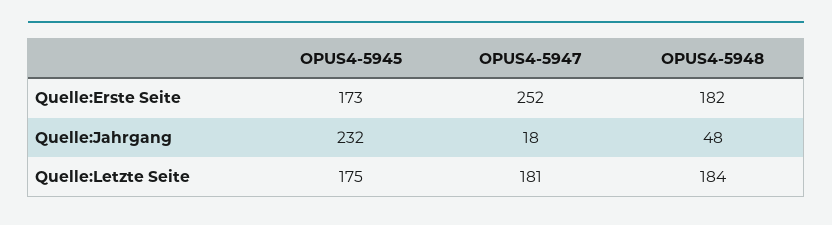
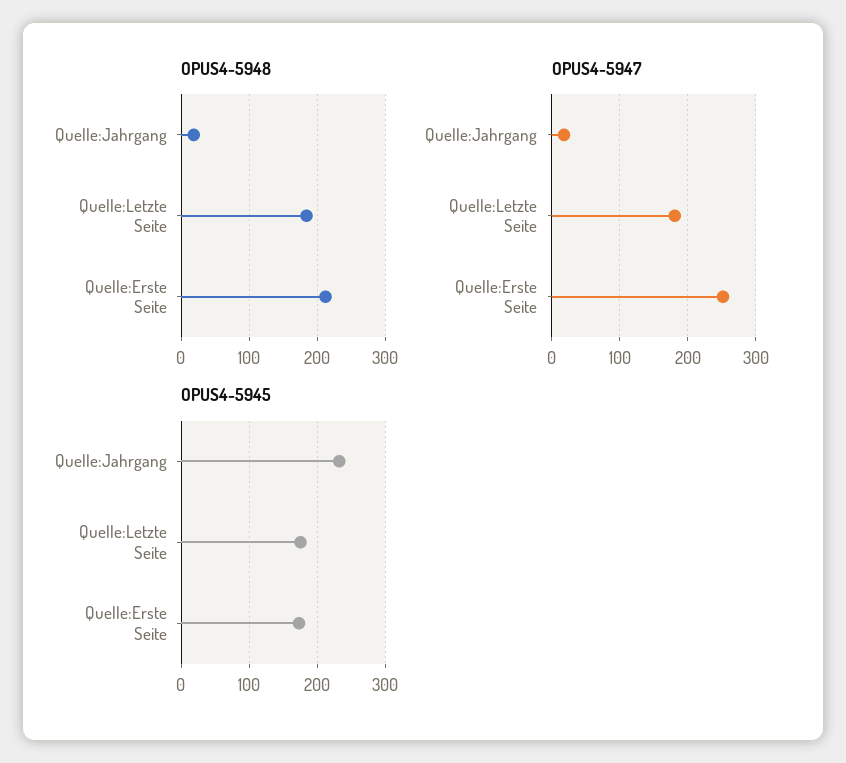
  {
    "OPUS4-5945": {
      "Quelle:Erste Seite": 173,
      "Quelle:Jahrgang": 232,
      "Quelle:Letzte Seite": 175
    },
    "OPUS4-5947": {
      "Quelle:Erste Seite": 252,
      "Quelle:Jahrgang": 18,
      "Quelle:Letzte Seite": 181
    },
    "OPUS4-5948": {
-     "Quelle:Erste Seite": 182,
+     "Quelle:Erste Seite": 210,
-     "Quelle:Jahrgang": 48,
+     "Quelle:Jahrgang": 20,
      "Quelle:Letzte Seite": 184
    }
  }

